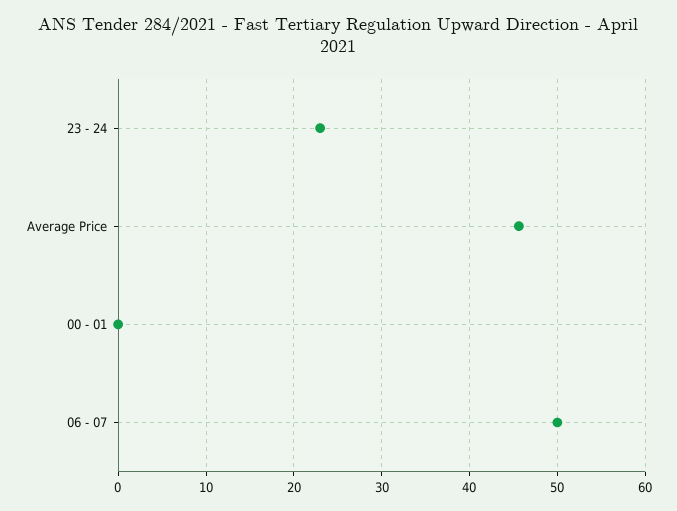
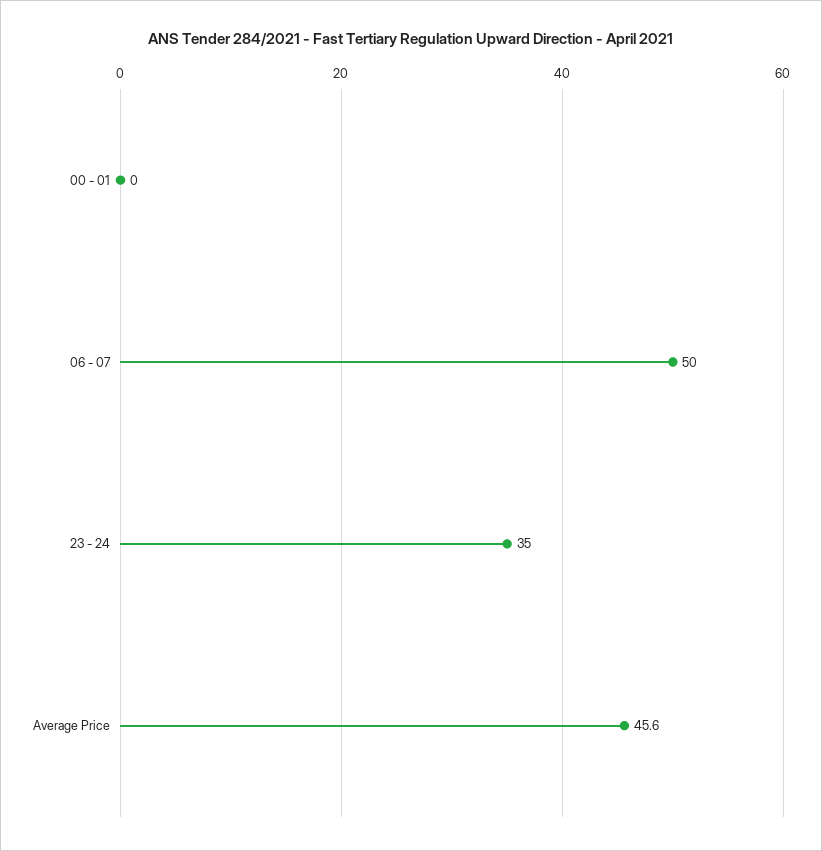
  {
-   "23 - 24": 23,
+   "23 - 24": 35,
    "Average Price": 45.6,
    "00 - 01": 0,
    "06 - 07": 50
  }

